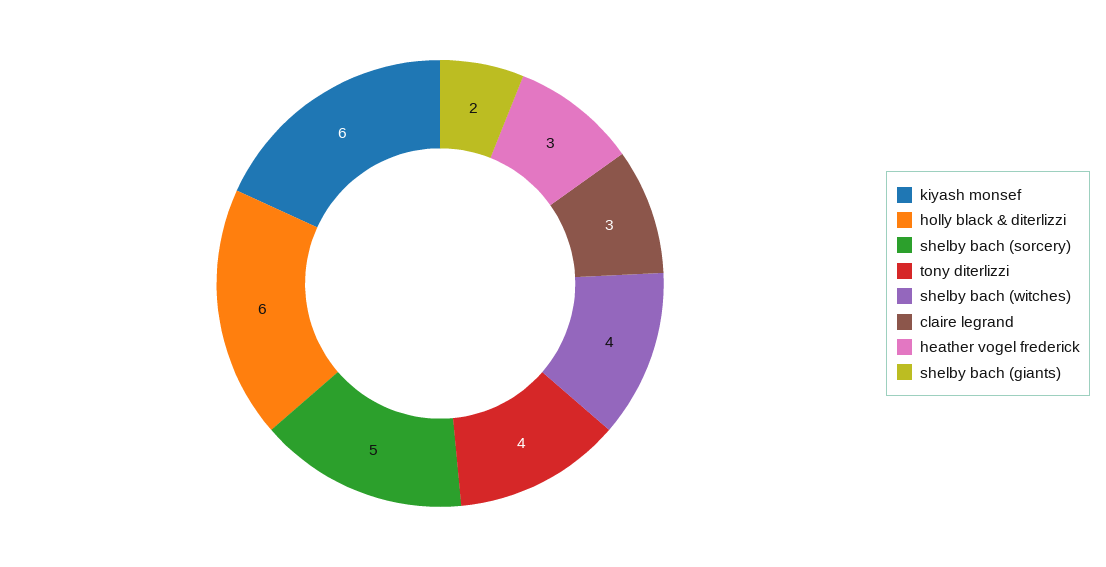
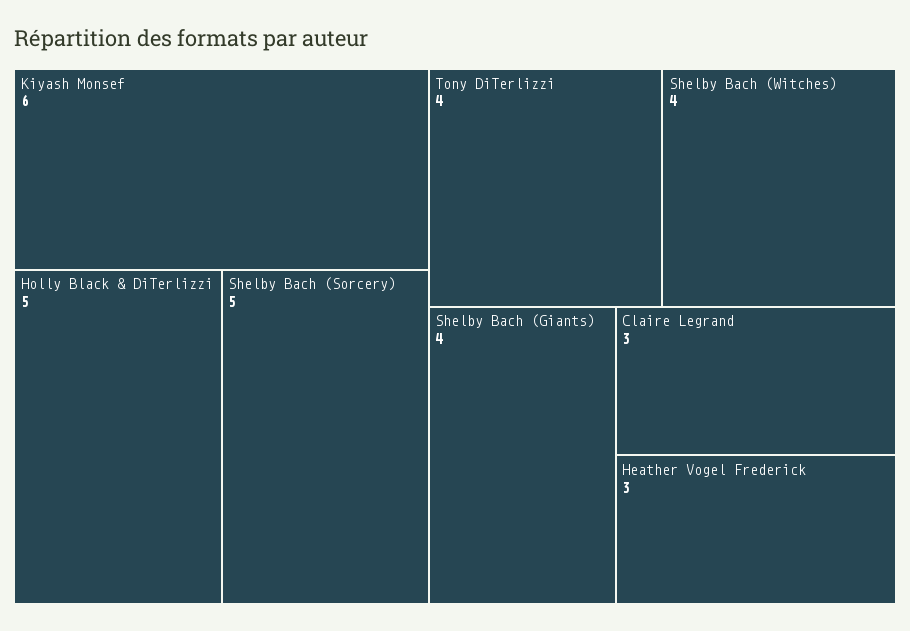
  {
    "kiyash monsef": 6,
-   "holly black & diterlizzi": 6,
+   "holly black & diterlizzi": 5,
    "shelby bach (sorcery)": 5,
    "tony diterlizzi": 4,
    "shelby bach (witches)": 4,
    "claire legrand": 3,
    "heather vogel frederick": 3,
-   "shelby bach (giants)": 2
+   "shelby bach (giants)": 4
  }

